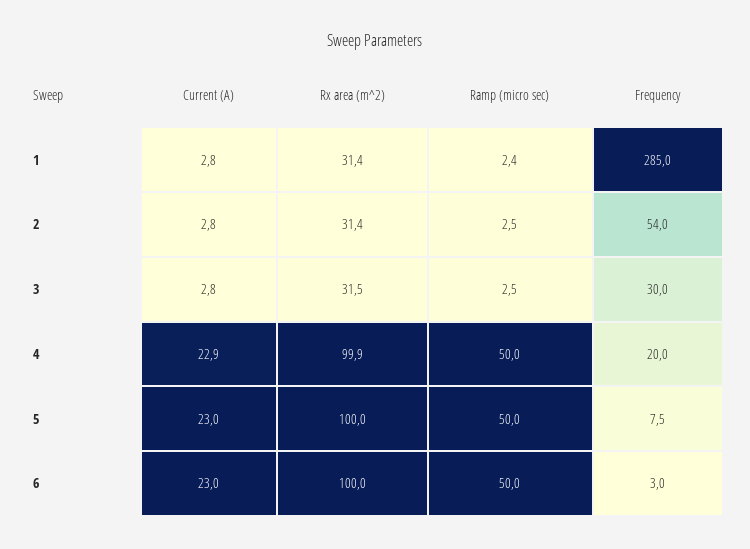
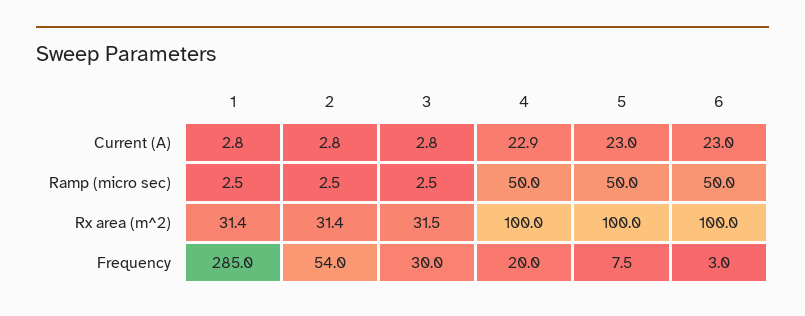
  {
    "Current (A)": {
      "1": 2.8,
      "2": 2.8,
      "3": 2.8,
      "4": 22.9,
      "5": 23,
      "6": 23
    },
    "Rx area (m^2)": {
      "1": 31.4,
      "2": 31.4,
      "3": 31.5,
-     "4": 99.9,
+     "4": 100,
      "5": 100,
      "6": 100
    },
    "Ramp (micro sec)": {
-     "1": 2.4,
+     "1": 2.5,
      "2": 2.5,
      "3": 2.5,
      "4": 50,
      "5": 50,
      "6": 50
    },
    "Frequency": {
      "1": 285,
      "2": 54,
      "3": 30,
      "4": 20,
      "5": 7.5,
      "6": 3
    }
  }

